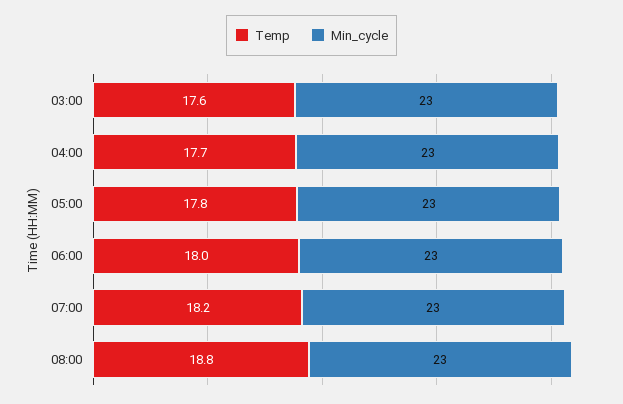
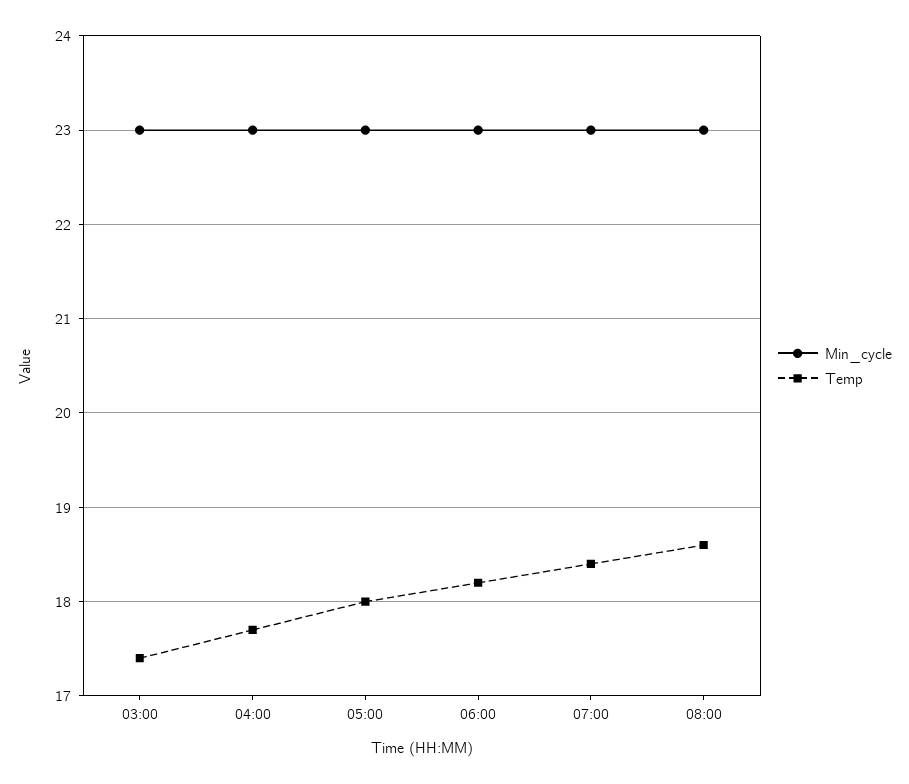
  {
    "Temp": {
-     "03:00": 17.6,
+     "03:00": 17.4,
      "04:00": 17.7,
-     "05:00": 17.8,
+     "05:00": 18,
-     "06:00": 18,
+     "06:00": 18.2,
-     "07:00": 18.2,
+     "07:00": 18.4,
-     "08:00": 18.8
+     "08:00": 18.6
    },
    "Min_cycle": {
      "03:00": 23,
      "04:00": 23,
      "05:00": 23,
      "06:00": 23,
      "07:00": 23,
      "08:00": 23
    }
  }

